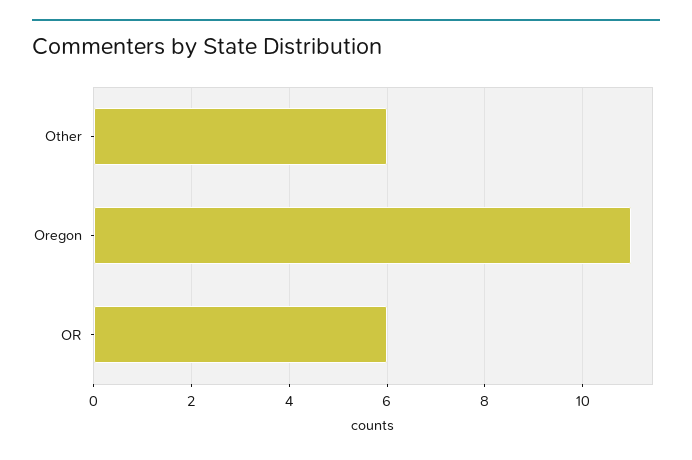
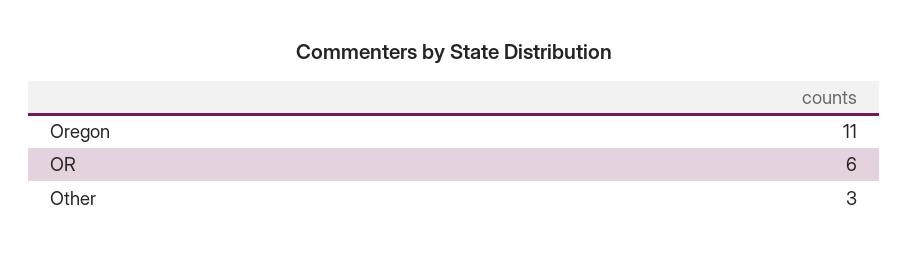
  {
-   "Other": 6,
+   "Other": 3,
    "Oregon": 11,
    "OR": 6
  }

